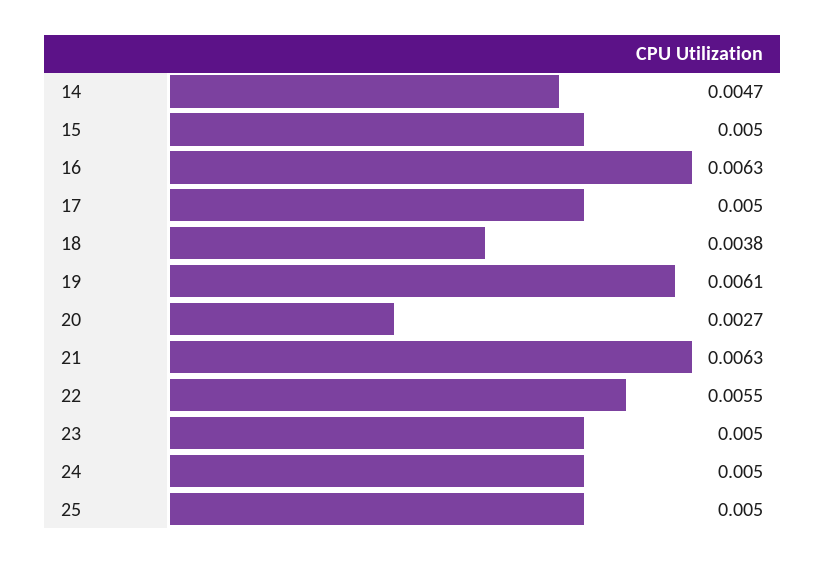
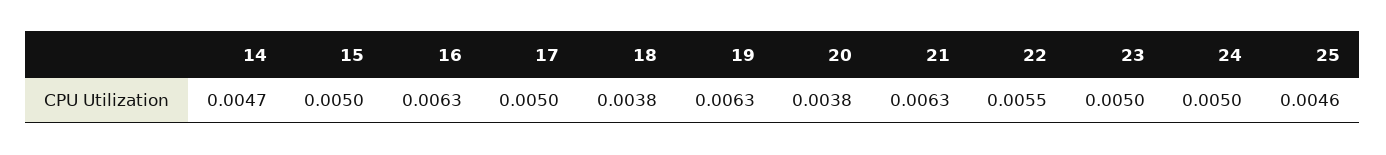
  {
    "14": 0.0047,
    "15": 0.005,
    "16": 0.0063,
    "17": 0.005,
    "18": 0.0038,
-   "19": 0.0061,
+   "19": 0.0063,
-   "20": 0.0027,
+   "20": 0.0038,
    "21": 0.0063,
    "22": 0.0055,
    "23": 0.005,
    "24": 0.005,
-   "25": 0.005
+   "25": 0.0046
  }

